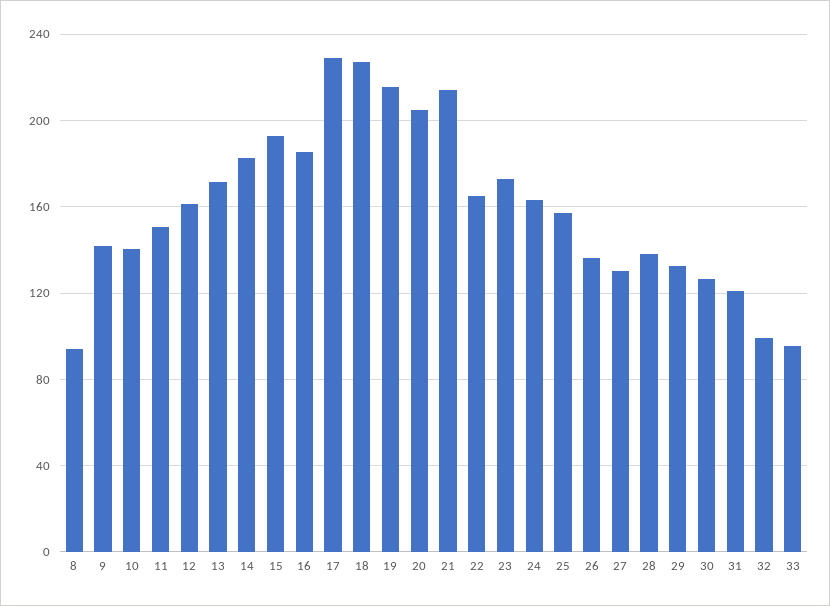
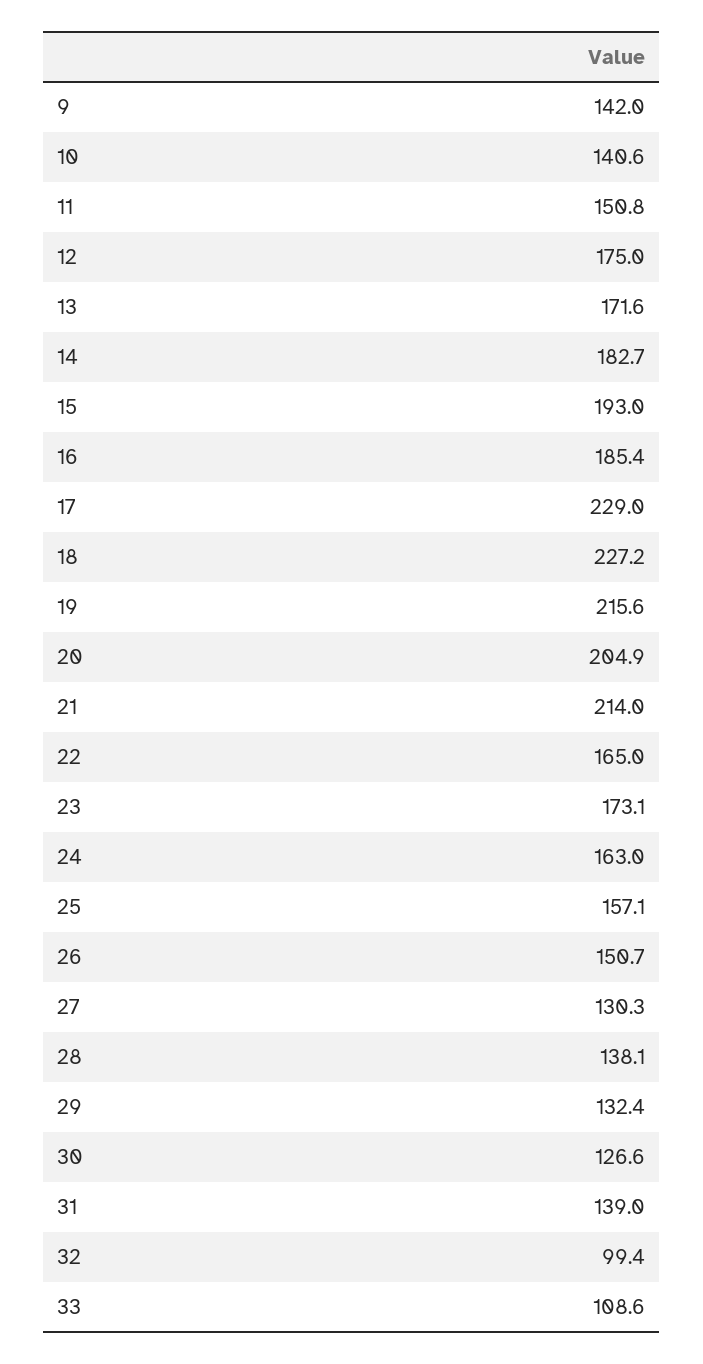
  {
-   "8": 95,
    "9": 142,
    "10": 140.6,
    "11": 150.8,
-   "12": 160,
+   "12": 175,
    "13": 171.6,
    "14": 182.7,
    "15": 193,
    "16": 185.4,
    "17": 229,
    "18": 227.2,
    "19": 215.6,
    "20": 204.9,
    "21": 214,
    "22": 165,
    "23": 173.1,
    "24": 163,
    "25": 157.1,
-   "26": 135,
+   "26": 150.7,
    "27": 130.3,
    "28": 138.1,
    "29": 132.4,
    "30": 126.6,
-   "31": 120,
+   "31": 139,
    "32": 99.4,
-   "33": 95
+   "33": 108.6
  }

